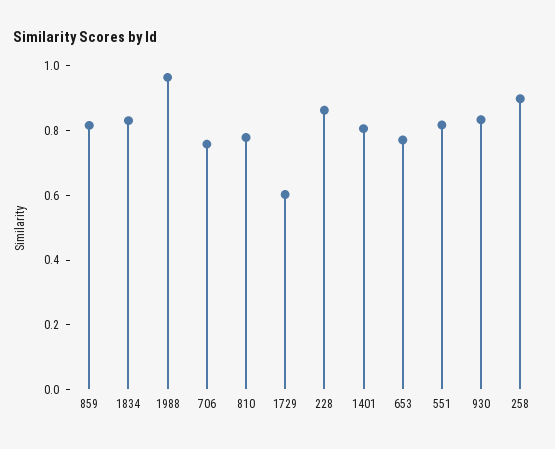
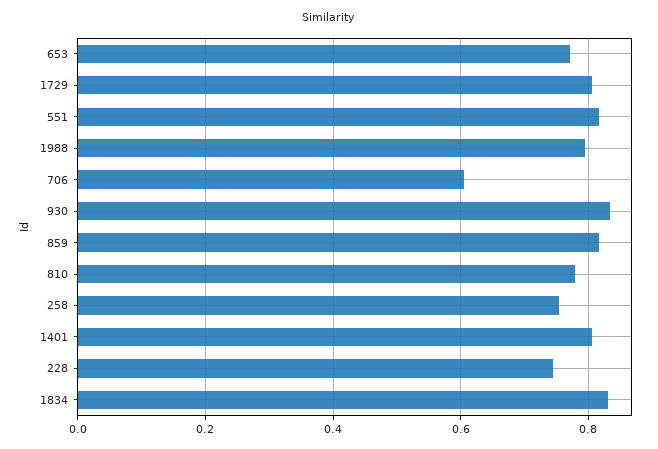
  {
    "859": 0.82,
    "1834": 0.84,
-   "1988": 0.95,
+   "1988": 0.8,
-   "706": 0.75,
+   "706": 0.6,
    "810": 0.78,
-   "1729": 0.6,
+   "1729": 0.8,
-   "228": 0.85,
+   "228": 0.74,
    "1401": 0.8,
    "653": 0.78,
    "551": 0.82,
    "930": 0.84,
-   "258": 0.9
+   "258": 0.76
  }

